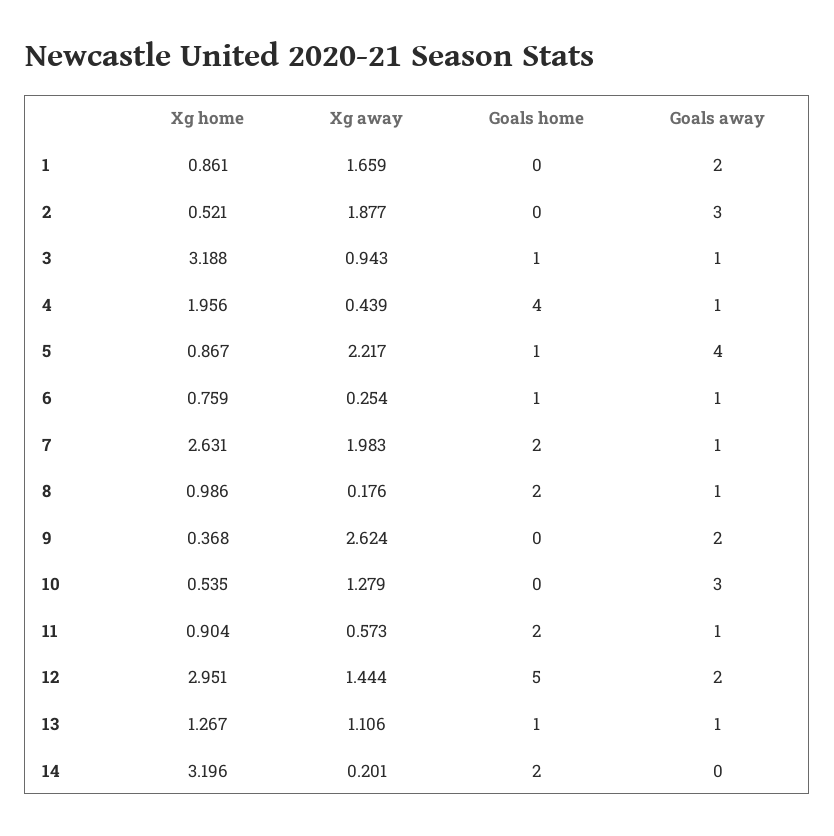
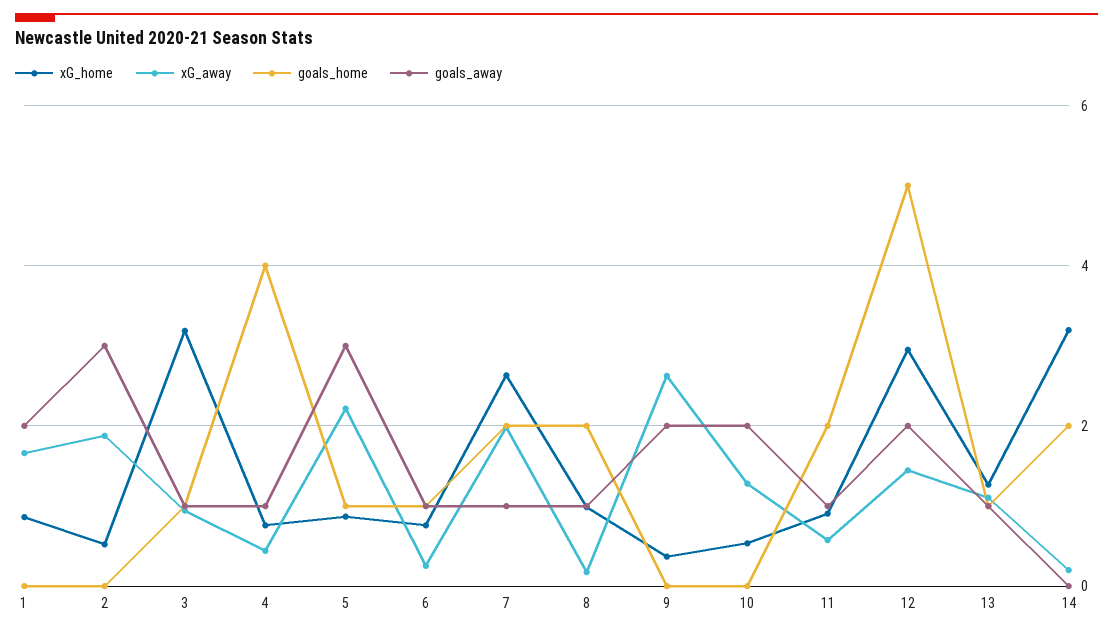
  {
    "Xg home": {
      "1": 0.861,
      "2": 0.521,
      "3": 3.188,
-     "4": 1.956,
+     "4": 0.8,
      "5": 0.867,
      "6": 0.759,
      "7": 2.631,
      "8": 0.986,
      "9": 0.368,
      "10": 0.535,
      "11": 0.904,
      "12": 2.951,
      "13": 1.267,
      "14": 3.196
    },
    "Xg away": {
      "1": 1.659,
      "2": 1.877,
      "3": 0.943,
      "4": 0.439,
      "5": 2.217,
      "6": 0.254,
      "7": 1.983,
      "8": 0.176,
      "9": 2.624,
      "10": 1.279,
      "11": 0.573,
      "12": 1.444,
      "13": 1.106,
      "14": 0.201
    },
    "Goals home": {
      "1": 0,
      "2": 0,
      "3": 1,
      "4": 4,
      "5": 1,
      "6": 1,
      "7": 2,
      "8": 2,
      "9": 0,
      "10": 0,
      "11": 2,
      "12": 5,
      "13": 1,
      "14": 2
    },
    "Goals away": {
      "1": 2,
      "2": 3,
      "3": 1,
      "4": 1,
-     "5": 4,
+     "5": 3,
      "6": 1,
      "7": 1,
      "8": 1,
      "9": 2,
-     "10": 3,
+     "10": 2,
      "11": 1,
      "12": 2,
      "13": 1,
      "14": 0
    }
  }

